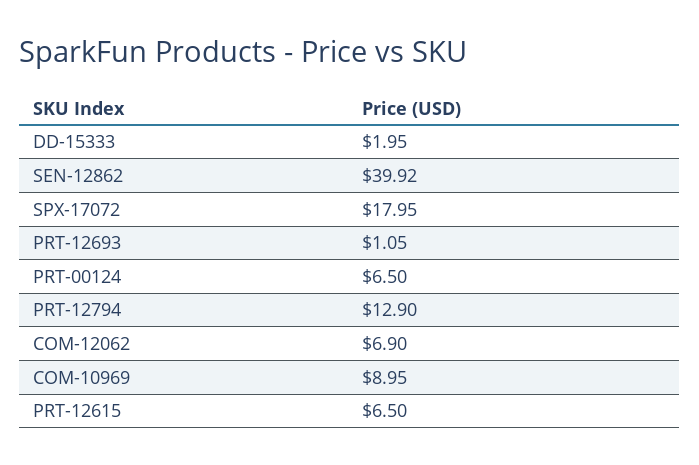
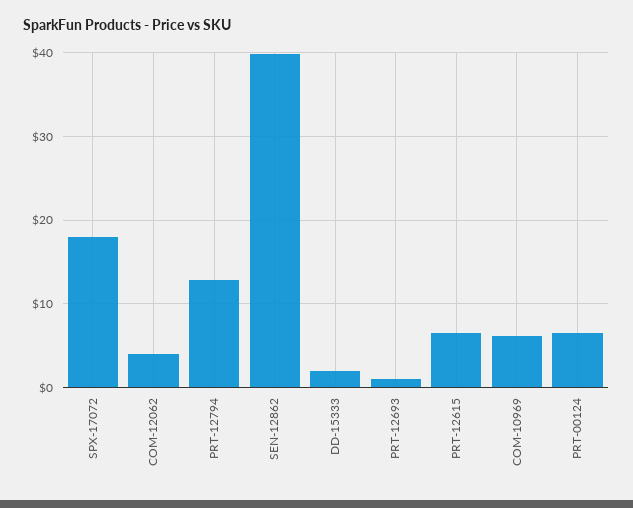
  {
    "DD-15333": 1.95,
    "SEN-12862": 39.92,
    "SPX-17072": 17.95,
    "PRT-12693": 1.05,
    "PRT-00124": 6.5,
    "PRT-12794": 12.9,
-   "COM-12062": 6.9,
+   "COM-12062": 4,
-   "COM-10969": 8.95,
+   "COM-10969": 6,
    "PRT-12615": 6.5
  }

